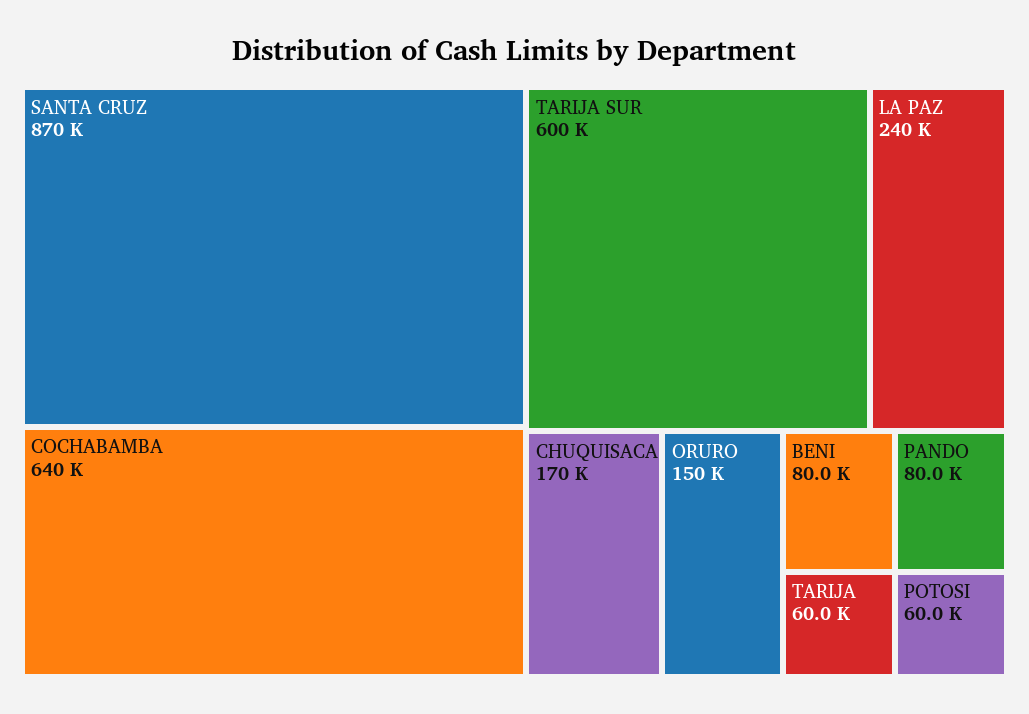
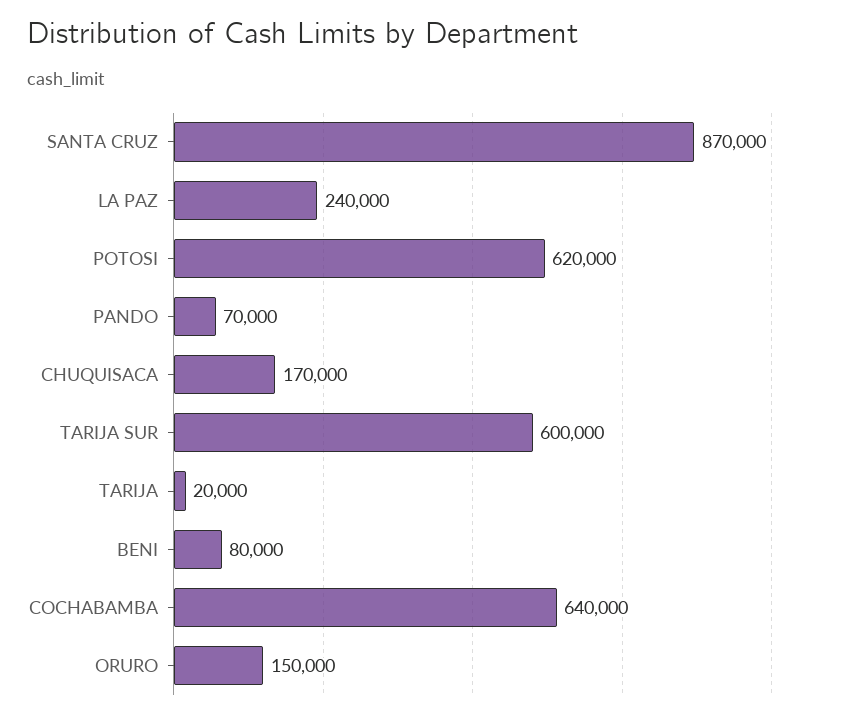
  {
    "SANTA CRUZ": 870000,
    "COCHABAMBA": 640000,
    "TARIJA SUR": 600000,
    "LA PAZ": 240000,
    "CHUQUISACA": 170000,
    "ORURO": 150000,
    "BENI": 80000,
-   "PANDO": 80000,
+   "PANDO": 70000,
-   "TARIJA": 60000,
+   "TARIJA": 20000,
-   "POTOSI": 60000
+   "POTOSI": 620000
  }

